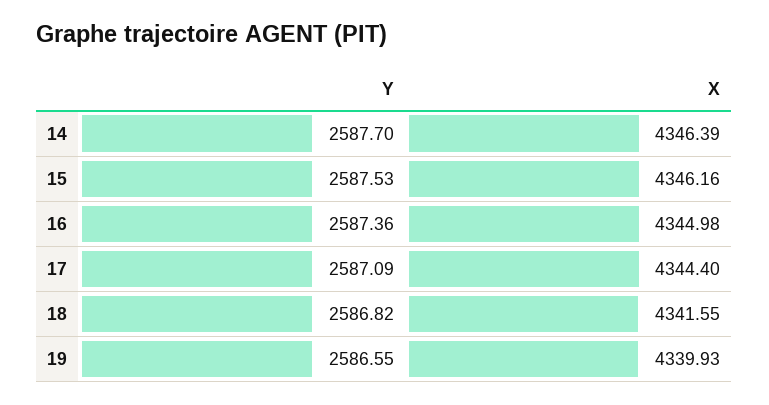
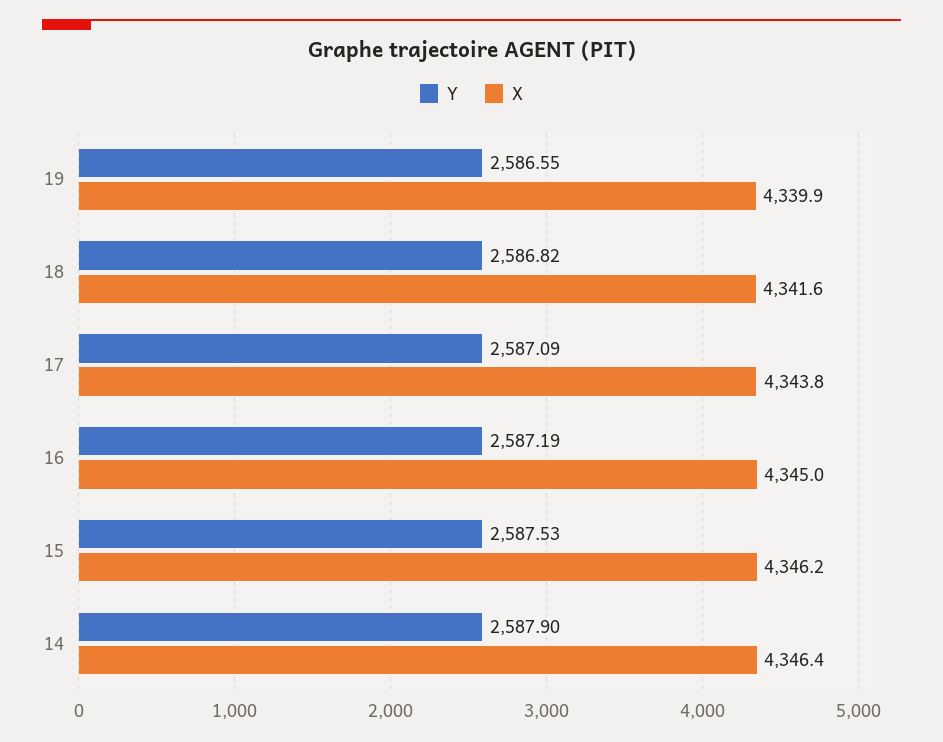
  {
    "Y": {
-     "14": 2587.7,
+     "14": 2587.9,
      "15": 2587.53,
-     "16": 2587.36,
+     "16": 2587.19,
      "17": 2587.09,
      "18": 2586.82,
      "19": 2586.55
    },
    "X": {
      "14": 4346.39,
      "15": 4346.16,
      "16": 4344.98,
-     "17": 4344.4,
+     "17": 4343.8,
      "18": 4341.55,
      "19": 4339.93
    }
  }

